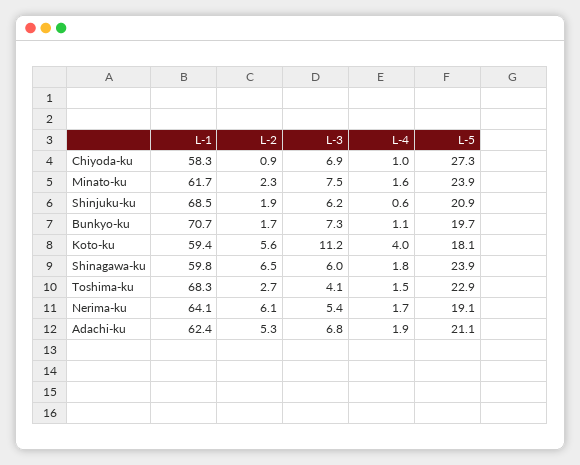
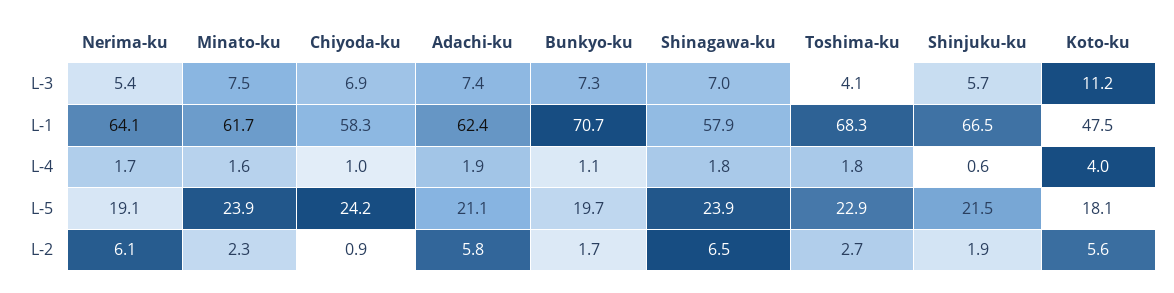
  {
    "L-1": {
      "Chiyoda-ku": 58.3,
      "Minato-ku": 61.7,
-     "Shinjuku-ku": 68.5,
+     "Shinjuku-ku": 66.5,
      "Bunkyo-ku": 70.7,
-     "Koto-ku": 59.4,
+     "Koto-ku": 47.5,
-     "Shinagawa-ku": 59.8,
+     "Shinagawa-ku": 57.9,
      "Toshima-ku": 68.3,
      "Nerima-ku": 64.1,
      "Adachi-ku": 62.4
    },
    "L-2": {
      "Chiyoda-ku": 0.9,
      "Minato-ku": 2.3,
      "Shinjuku-ku": 1.9,
      "Bunkyo-ku": 1.7,
      "Koto-ku": 5.6,
      "Shinagawa-ku": 6.5,
      "Toshima-ku": 2.7,
      "Nerima-ku": 6.1,
-     "Adachi-ku": 5.3
+     "Adachi-ku": 5.8
    },
    "L-3": {
      "Chiyoda-ku": 6.9,
      "Minato-ku": 7.5,
-     "Shinjuku-ku": 6.2,
+     "Shinjuku-ku": 5.7,
      "Bunkyo-ku": 7.3,
      "Koto-ku": 11.2,
-     "Shinagawa-ku": 6,
+     "Shinagawa-ku": 7,
      "Toshima-ku": 4.1,
      "Nerima-ku": 5.4,
-     "Adachi-ku": 6.8
+     "Adachi-ku": 7.4
    },
    "L-4": {
      "Chiyoda-ku": 1,
      "Minato-ku": 1.6,
      "Shinjuku-ku": 0.6,
      "Bunkyo-ku": 1.1,
      "Koto-ku": 4,
      "Shinagawa-ku": 1.8,
-     "Toshima-ku": 1.5,
+     "Toshima-ku": 1.8,
      "Nerima-ku": 1.7,
      "Adachi-ku": 1.9
    },
    "L-5": {
-     "Chiyoda-ku": 27.3,
+     "Chiyoda-ku": 24.2,
      "Minato-ku": 23.9,
-     "Shinjuku-ku": 20.9,
+     "Shinjuku-ku": 21.5,
      "Bunkyo-ku": 19.7,
      "Koto-ku": 18.1,
      "Shinagawa-ku": 23.9,
      "Toshima-ku": 22.9,
      "Nerima-ku": 19.1,
      "Adachi-ku": 21.1
    }
  }

